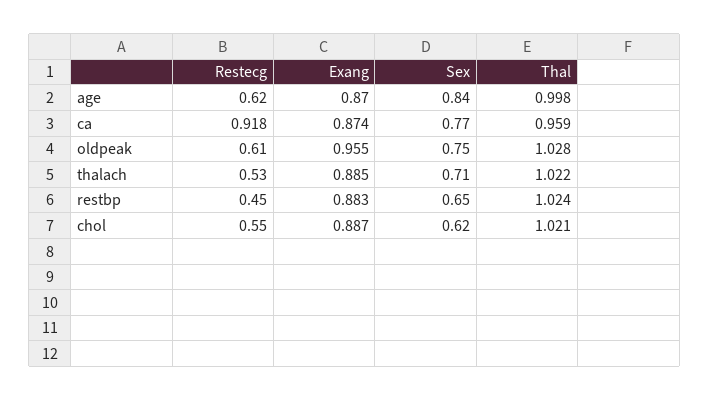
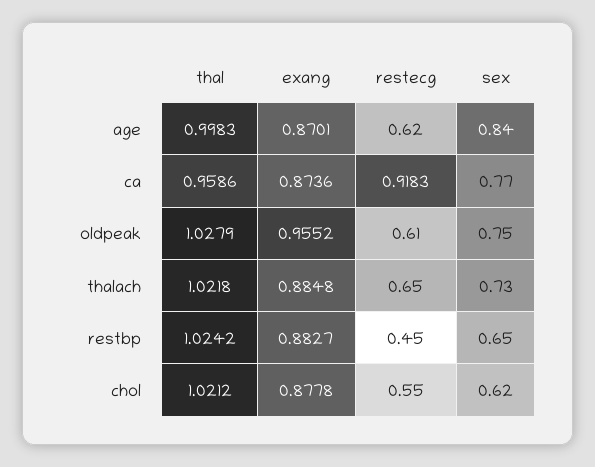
  {
    "Restecg": {
      "age": 0.62,
      "ca": 0.9183,
      "oldpeak": 0.61,
-     "thalach": 0.53,
+     "thalach": 0.65,
      "restbp": 0.45,
      "chol": 0.55
    },
    "Exang": {
      "age": 0.8701,
      "ca": 0.8736,
      "oldpeak": 0.9552,
      "thalach": 0.8848,
      "restbp": 0.8827,
-     "chol": 0.887
+     "chol": 0.8778
    },
    "Sex": {
      "age": 0.84,
      "ca": 0.77,
      "oldpeak": 0.75,
-     "thalach": 0.71,
+     "thalach": 0.73,
      "restbp": 0.65,
      "chol": 0.62
    },
    "Thal": {
      "age": 0.9983,
      "ca": 0.9586,
      "oldpeak": 1.0279,
      "thalach": 1.0218,
      "restbp": 1.0242,
      "chol": 1.0212
    }
  }

